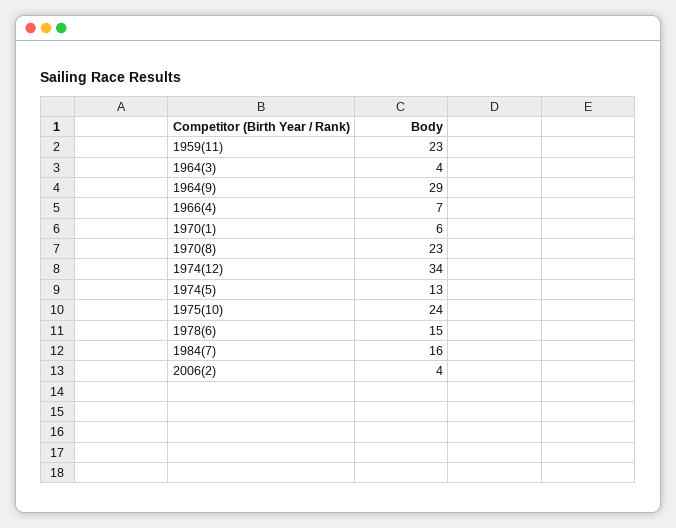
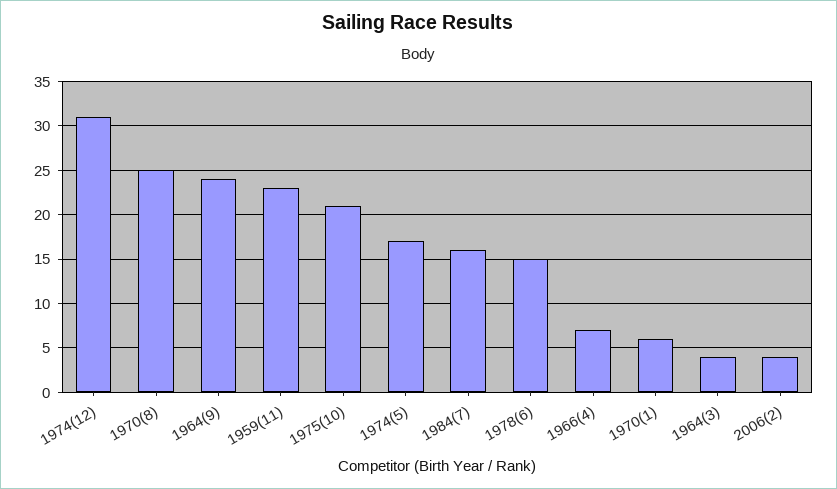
  {
    "1959(11)": 23,
    "1964(3)": 4,
-   "1964(9)": 29,
+   "1964(9)": 24,
    "1966(4)": 7,
    "1970(1)": 6,
-   "1970(8)": 23,
+   "1970(8)": 25,
-   "1974(12)": 34,
+   "1974(12)": 31,
-   "1974(5)": 13,
+   "1974(5)": 17,
-   "1975(10)": 24,
+   "1975(10)": 21,
    "1978(6)": 15,
    "1984(7)": 16,
    "2006(2)": 4
  }

